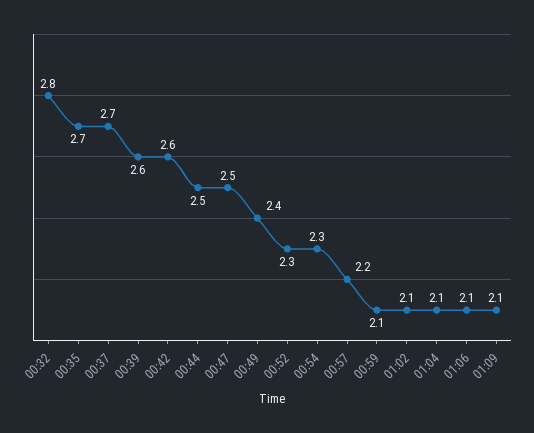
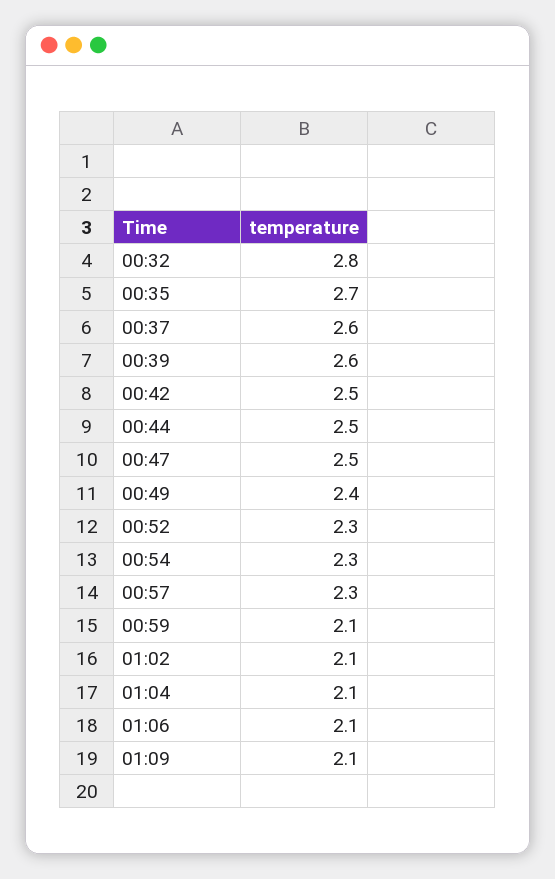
  {
    "00:32": 2.8,
    "00:35": 2.7,
-   "00:37": 2.7,
+   "00:37": 2.6,
    "00:39": 2.6,
-   "00:42": 2.6,
+   "00:42": 2.5,
    "00:44": 2.5,
    "00:47": 2.5,
    "00:49": 2.4,
    "00:52": 2.3,
    "00:54": 2.3,
-   "00:57": 2.2,
+   "00:57": 2.3,
    "00:59": 2.1,
    "01:02": 2.1,
    "01:04": 2.1,
    "01:06": 2.1,
    "01:09": 2.1
  }

